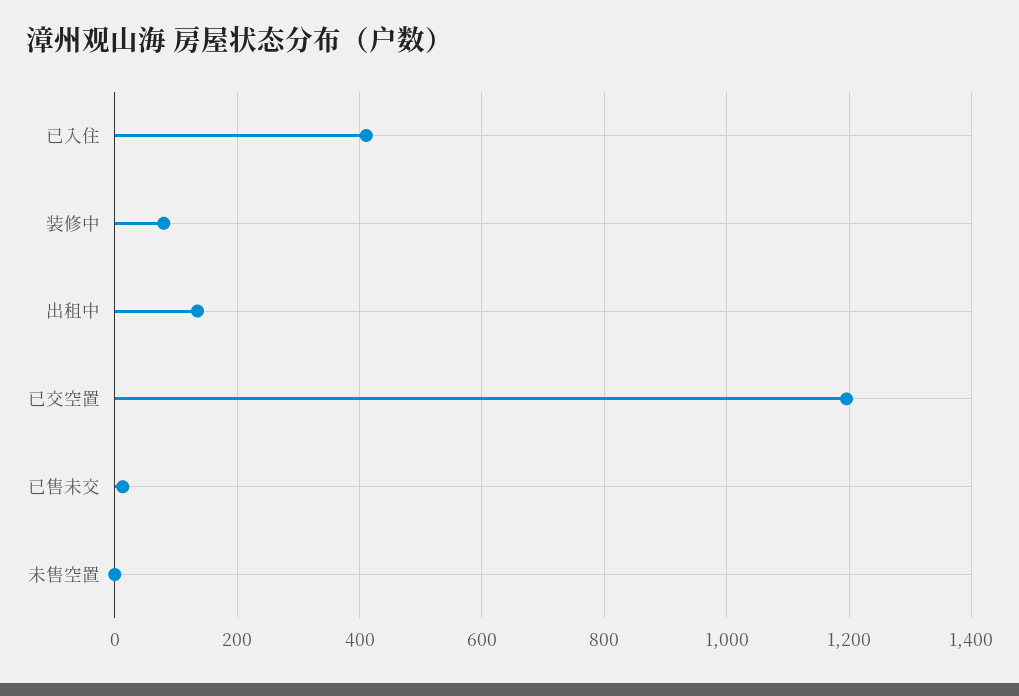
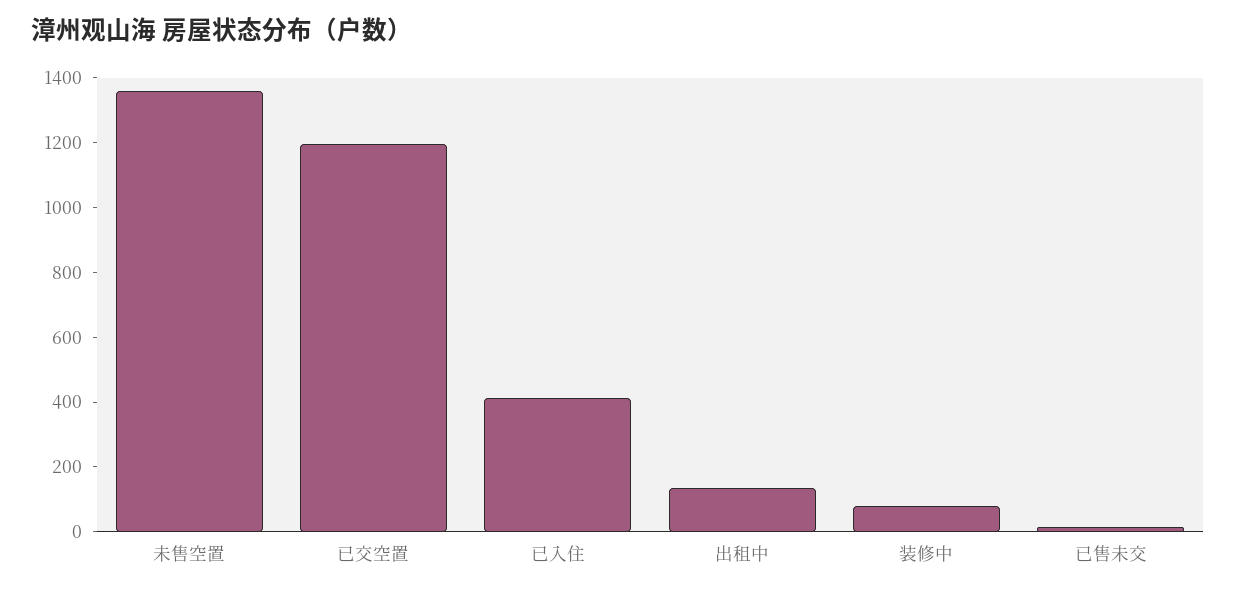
  {
    "已入住": 420,
    "装修中": 80,
    "出租中": 140,
    "已交空置": 1200,
    "已售未交": 20,
-   "未售空置": 0
+   "未售空置": 1350
  }

